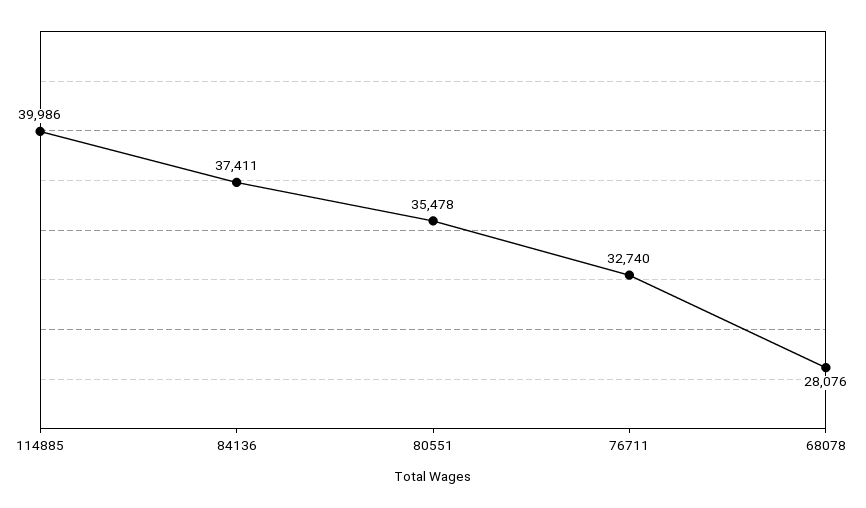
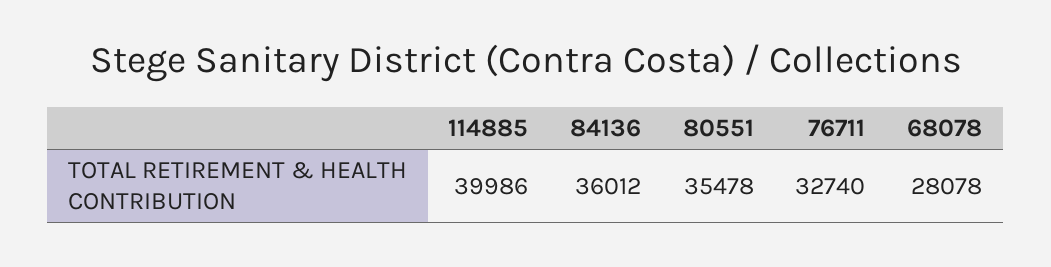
  {
    "114885": 39986,
-   "84136": 37411,
+   "84136": 36012,
    "80551": 35478,
    "76711": 32740,
-   "68078": 28076
+   "68078": 28078
  }

